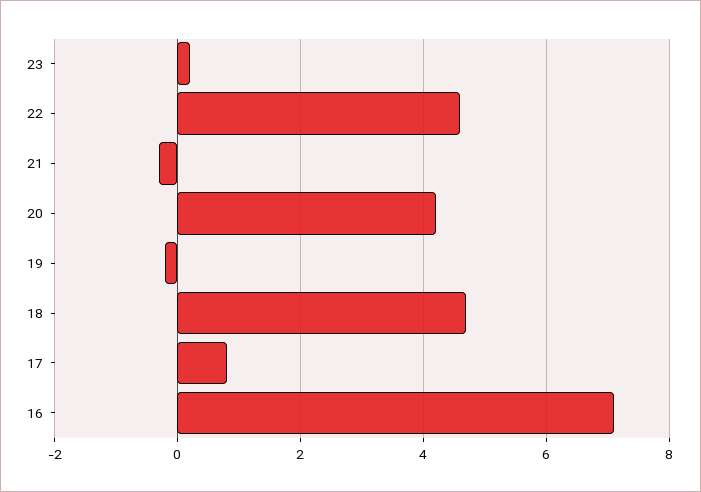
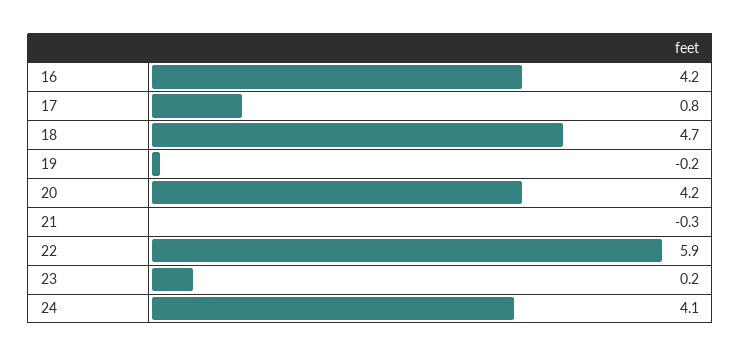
  {
    "23": 0.2,
-   "22": 4.5,
+   "22": 5.9,
    "21": -0.3,
    "20": 4.2,
    "19": -0.2,
    "18": 4.7,
    "17": 0.8,
-   "16": 7
+   "16": 4.2,
+   "24": 4.1
  }

